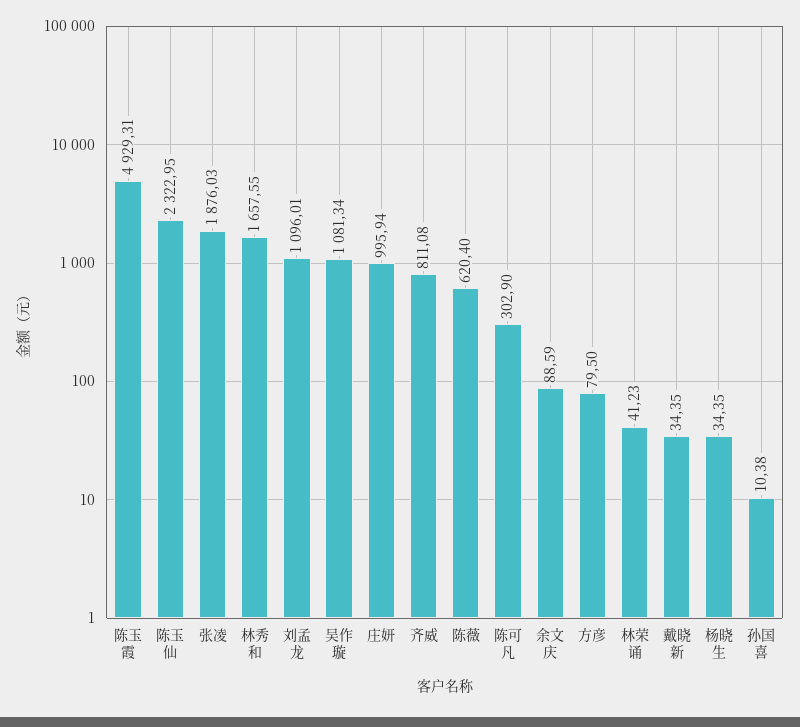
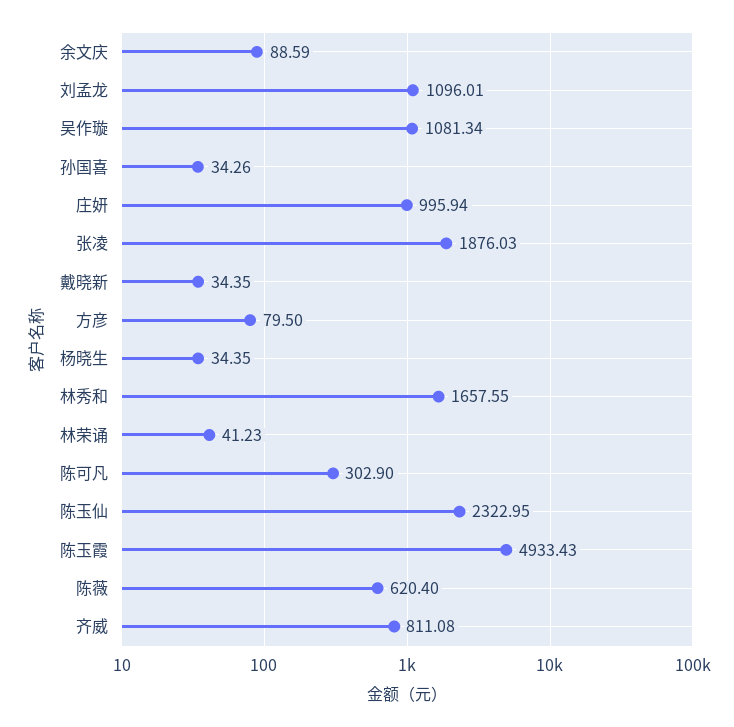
  {
-   "陈玉霞": 4929.31,
+   "陈玉霞": 4933.43,
    "陈玉仙": 2322.95,
    "张凌": 1876.03,
    "林秀和": 1657.55,
    "刘孟龙": 1096.01,
    "吴作璇": 1081.34,
    "庄妍": 995.94,
    "齐威": 811.08,
    "陈薇": 620.4,
    "陈可凡": 302.9,
    "余文庆": 88.59,
    "方彦": 79.5,
    "林荣诵": 41.23,
    "戴晓新": 34.35,
    "杨晓生": 34.35,
-   "孙国喜": 10.38
+   "孙国喜": 34.26
  }

